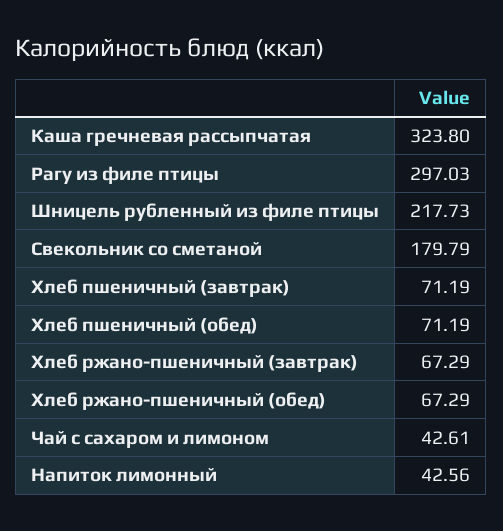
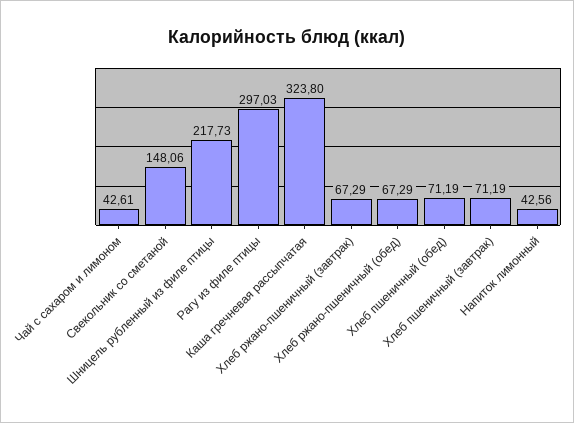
  {
    "Каша гречневая рассыпчатая": 323.8,
    "Рагу из филе птицы": 297.03,
    "Шницель рубленный из филе птицы": 217.73,
-   "Свекольник со сметаной": 179.79,
+   "Свекольник со сметаной": 148.06,
    "Хлеб пшеничный (завтрак)": 71.19,
    "Хлеб пшеничный (обед)": 71.19,
    "Хлеб ржано-пшеничный (завтрак)": 67.29,
    "Хлеб ржано-пшеничный (обед)": 67.29,
    "Чай с сахаром и лимоном": 42.61,
    "Напиток лимонный": 42.56
  }

